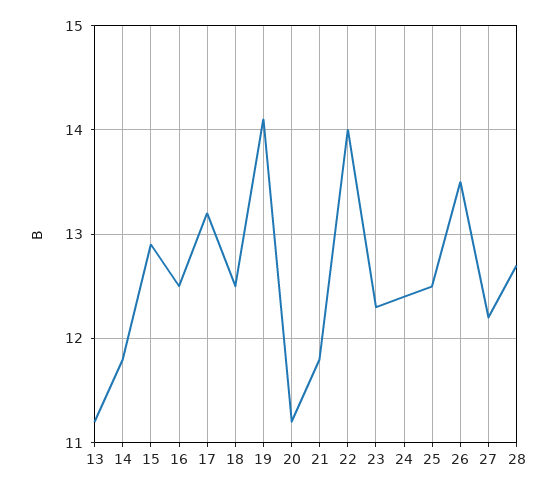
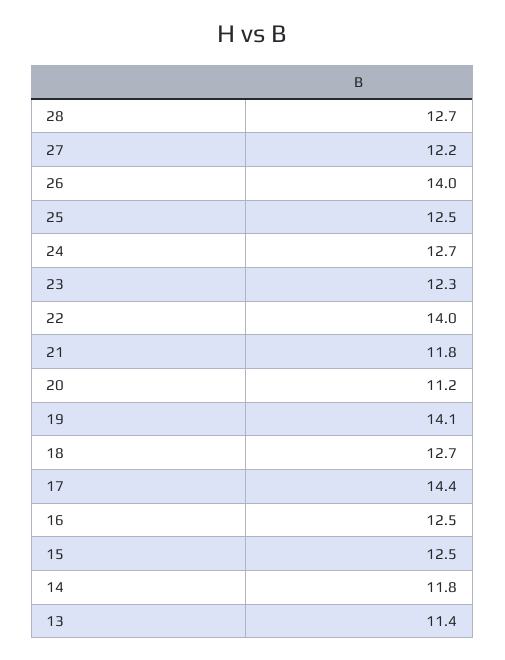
  {
-   "13": 11.2,
+   "13": 11.4,
    "14": 11.8,
-   "15": 12.9,
+   "15": 12.5,
    "16": 12.5,
-   "17": 13.2,
+   "17": 14.4,
-   "18": 12.5,
+   "18": 12.7,
    "19": 14.1,
    "20": 11.2,
    "21": 11.8,
    "22": 14,
    "23": 12.3,
-   "24": 12.4,
+   "24": 12.7,
    "25": 12.5,
-   "26": 13.5,
+   "26": 14,
    "27": 12.2,
    "28": 12.7
  }

